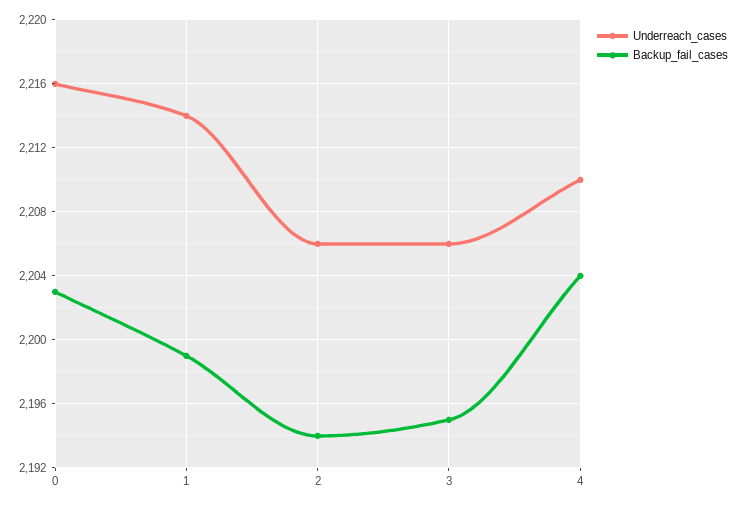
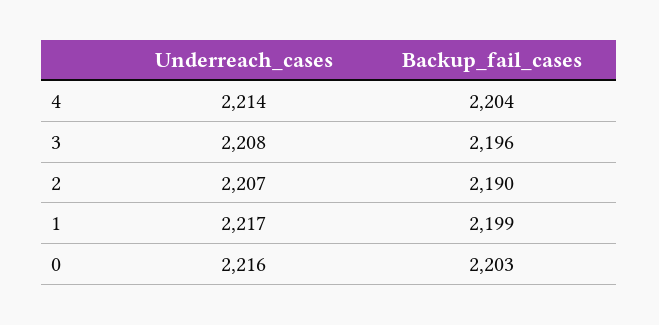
  {
    "Underreach_cases": {
      "0": 2216,
-     "1": 2214,
+     "1": 2217,
-     "2": 2206,
+     "2": 2207,
-     "3": 2206,
+     "3": 2208,
-     "4": 2210
+     "4": 2214
    },
    "Backup_fail_cases": {
      "0": 2203,
      "1": 2199,
-     "2": 2194,
+     "2": 2190,
-     "3": 2195,
+     "3": 2196,
      "4": 2204
    }
  }

